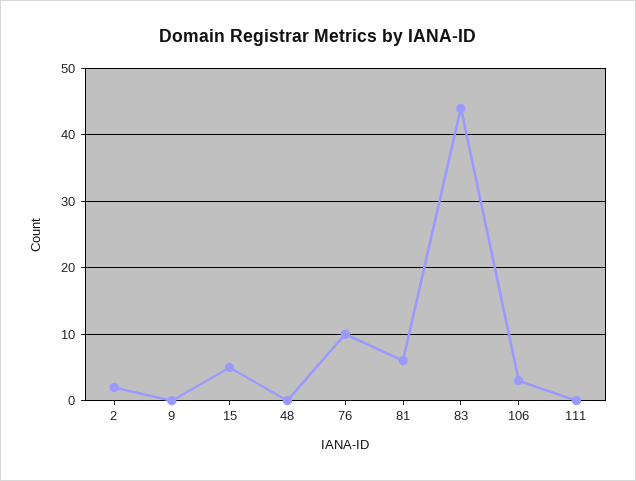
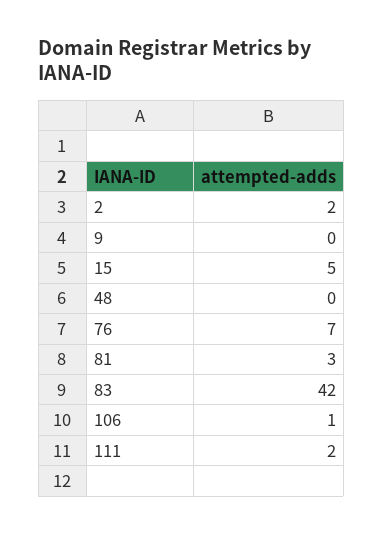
  {
    "2": 2,
    "9": 0,
    "15": 5,
    "48": 0,
-   "76": 10,
+   "76": 7,
-   "81": 6,
+   "81": 3,
-   "83": 44,
+   "83": 42,
-   "106": 3,
+   "106": 1,
-   "111": 0
+   "111": 2
  }

